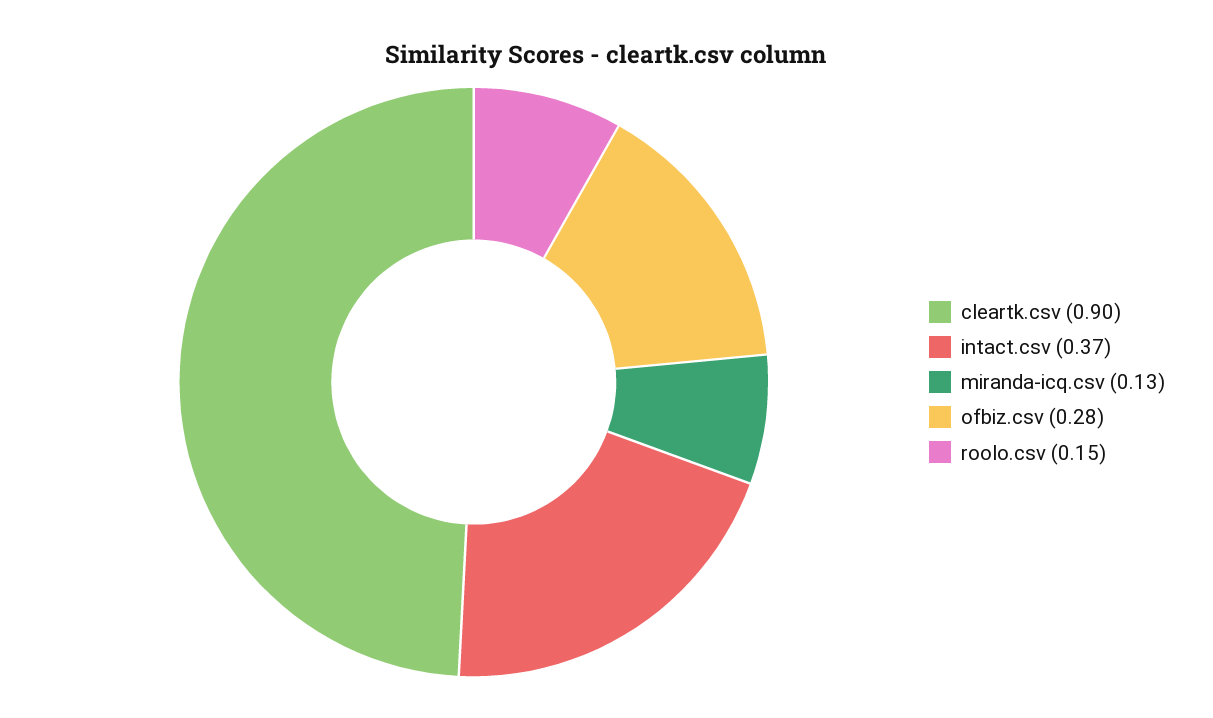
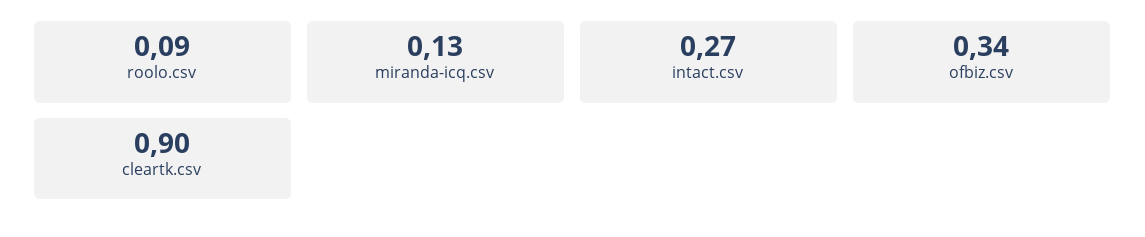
  {
    "cleartk.csv": 0.9,
-   "intact.csv": 0.37,
+   "intact.csv": 0.27,
    "miranda-icq.csv": 0.13,
-   "ofbiz.csv": 0.28,
+   "ofbiz.csv": 0.34,
-   "roolo.csv": 0.15
+   "roolo.csv": 0.09
  }

